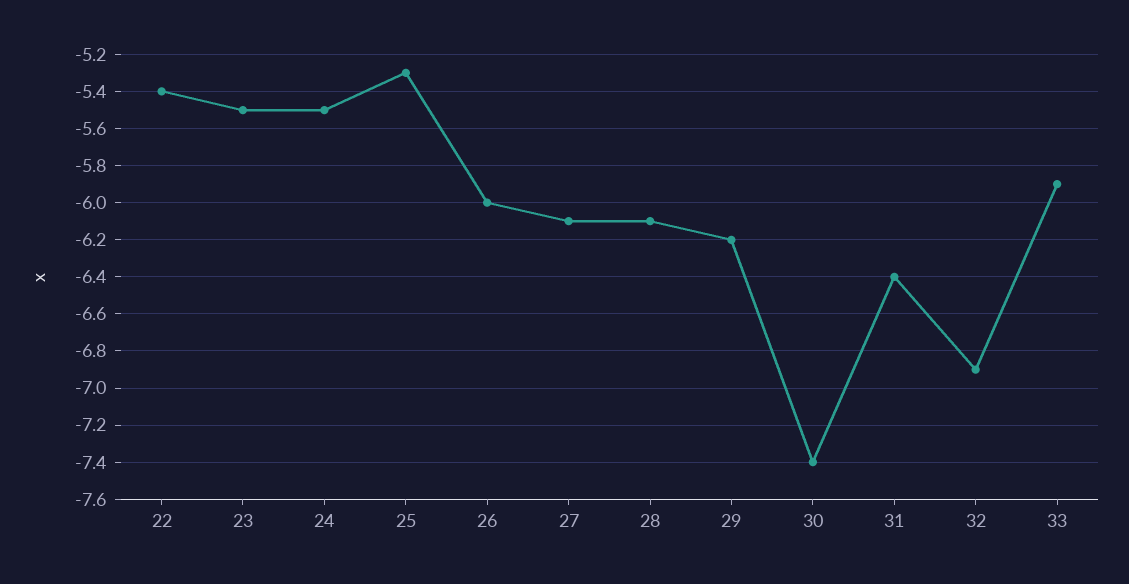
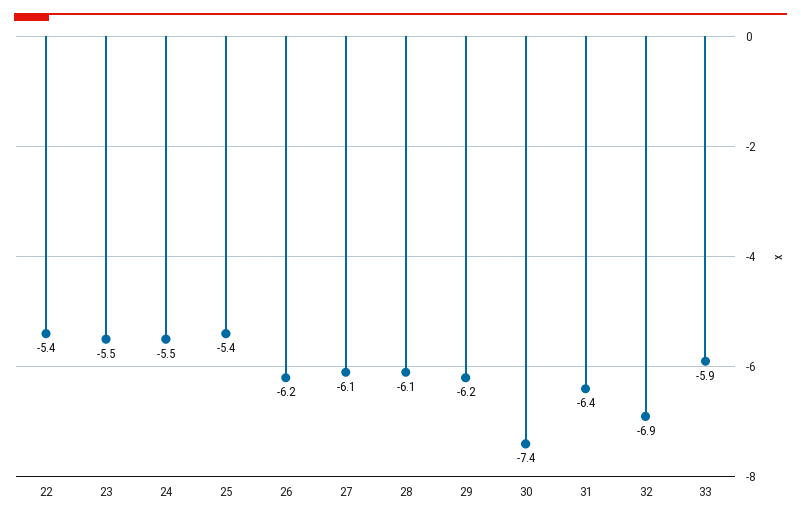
  {
    "22": -5.4,
    "23": -5.5,
    "24": -5.5,
-   "25": -5.3,
+   "25": -5.4,
-   "26": -6,
+   "26": -6.2,
    "27": -6.1,
    "28": -6.1,
    "29": -6.2,
    "30": -7.4,
    "31": -6.4,
    "32": -6.9,
    "33": -5.9
  }

